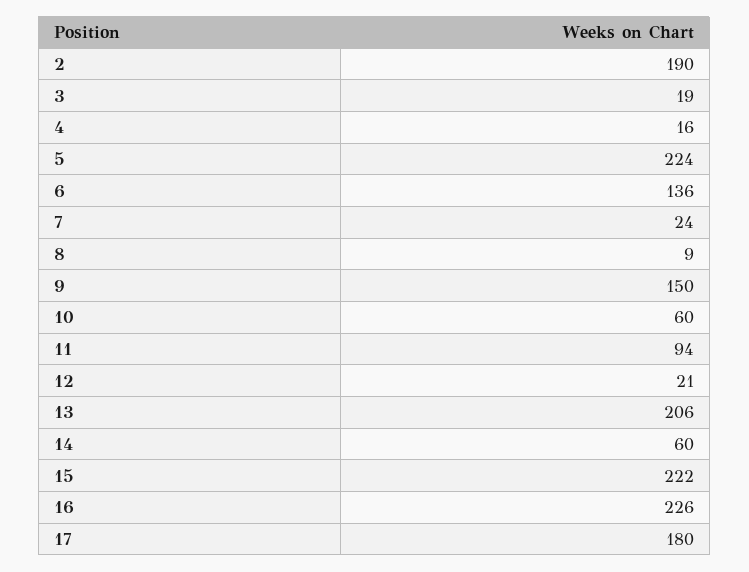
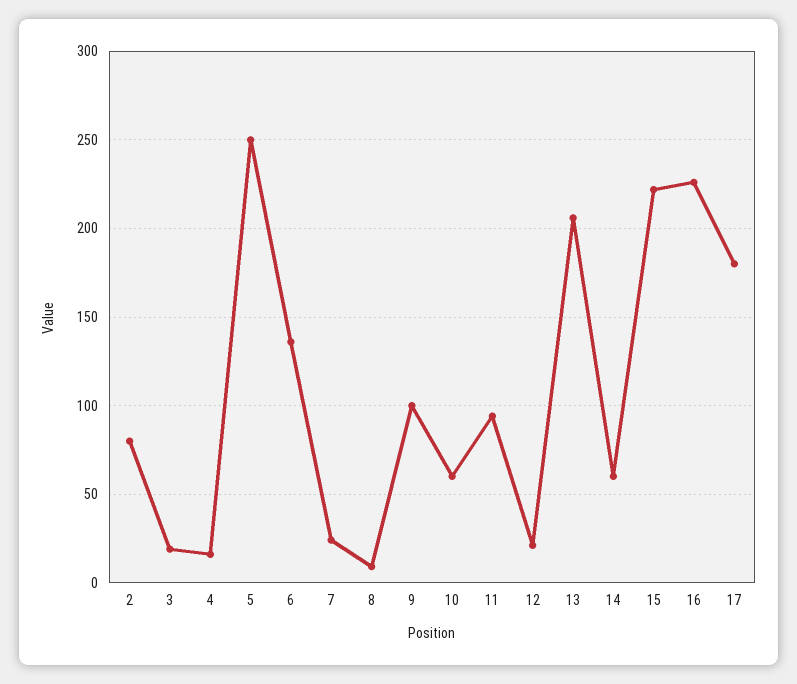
  {
-   "2": 190,
+   "2": 80,
    "3": 19,
    "4": 16,
-   "5": 224,
+   "5": 250,
    "6": 136,
    "7": 24,
    "8": 9,
-   "9": 150,
+   "9": 100,
    "10": 60,
    "11": 94,
    "12": 21,
    "13": 206,
    "14": 60,
    "15": 222,
    "16": 226,
    "17": 180
  }

